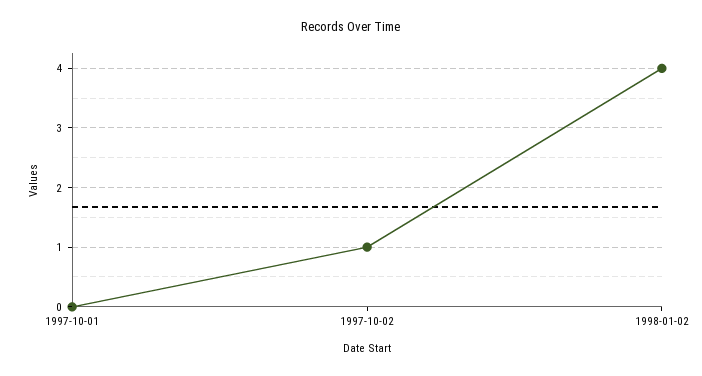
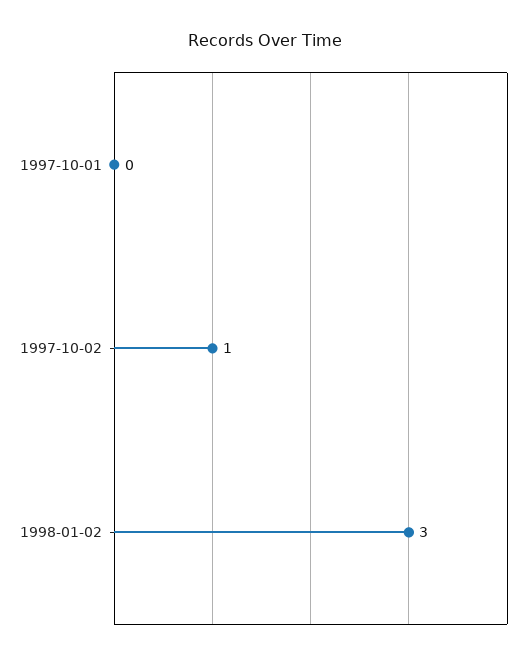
  {
    "1997-10-01": 0,
    "1997-10-02": 1,
-   "1998-01-02": 4
+   "1998-01-02": 3
  }

